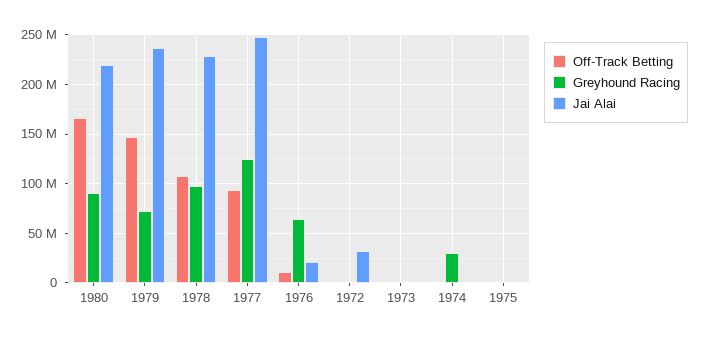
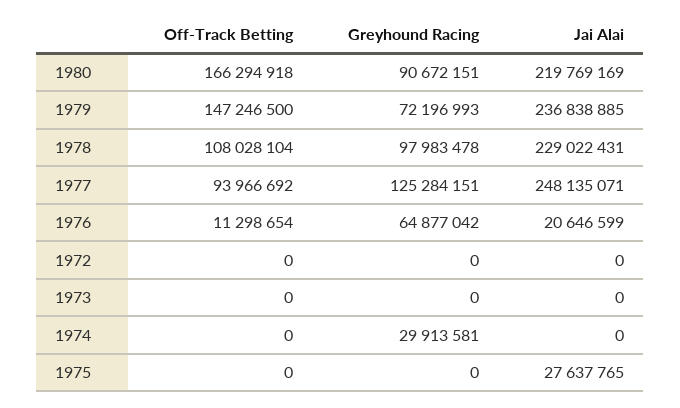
  {
    "Off-Track Betting": {
      "1980": 166294918,
      "1979": 147246500,
      "1978": 108028104,
      "1977": 93966692,
      "1976": 11298654,
      "1972": 0,
      "1973": 0,
      "1974": 0,
      "1975": 0
    },
    "Greyhound Racing": {
      "1980": 90672151,
      "1979": 72196993,
      "1978": 97983478,
      "1977": 125284151,
      "1976": 64877042,
      "1972": 0,
      "1973": 0,
      "1974": 29913581,
      "1975": 0
    },
    "Jai Alai": {
      "1980": 219769169,
      "1979": 236838885,
      "1978": 229022431,
      "1977": 248135071,
      "1976": 20646599,
-     "1972": 30000000,
+     "1972": 0,
      "1973": 0,
      "1974": 0,
-     "1975": 0
+     "1975": 27637765
    }
  }

